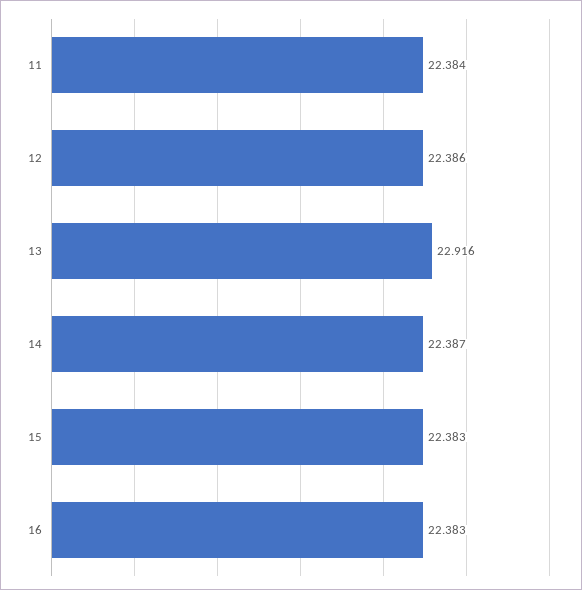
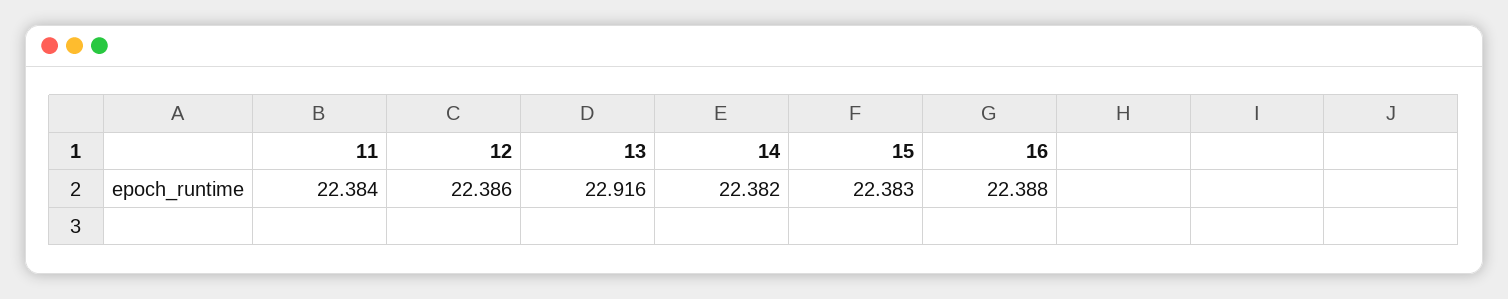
  {
    "11": 22.384,
    "12": 22.386,
    "13": 22.916,
-   "14": 22.387,
+   "14": 22.382,
    "15": 22.383,
-   "16": 22.383
+   "16": 22.388
  }

